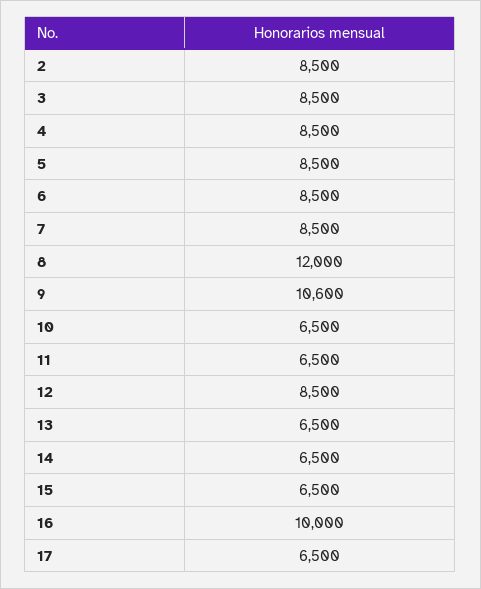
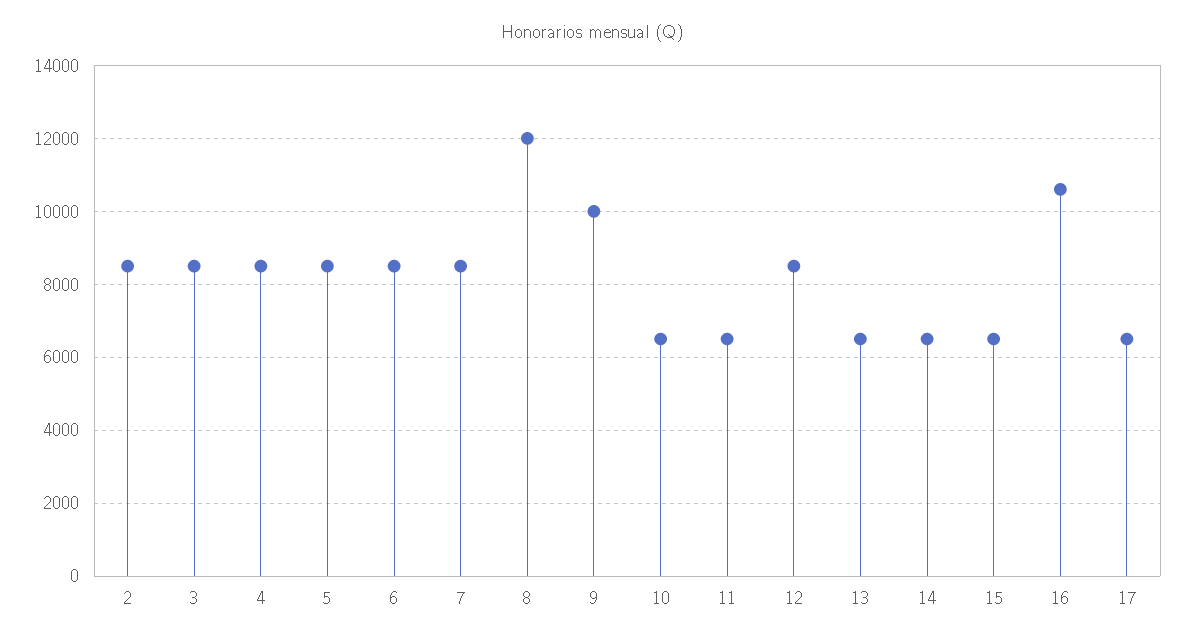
  {
    "2": 8500,
    "3": 8500,
    "4": 8500,
    "5": 8500,
    "6": 8500,
    "7": 8500,
    "8": 12000,
-   "9": 10600,
+   "9": 10000,
    "10": 6500,
    "11": 6500,
    "12": 8500,
    "13": 6500,
    "14": 6500,
    "15": 6500,
-   "16": 10000,
+   "16": 10600,
    "17": 6500
  }

